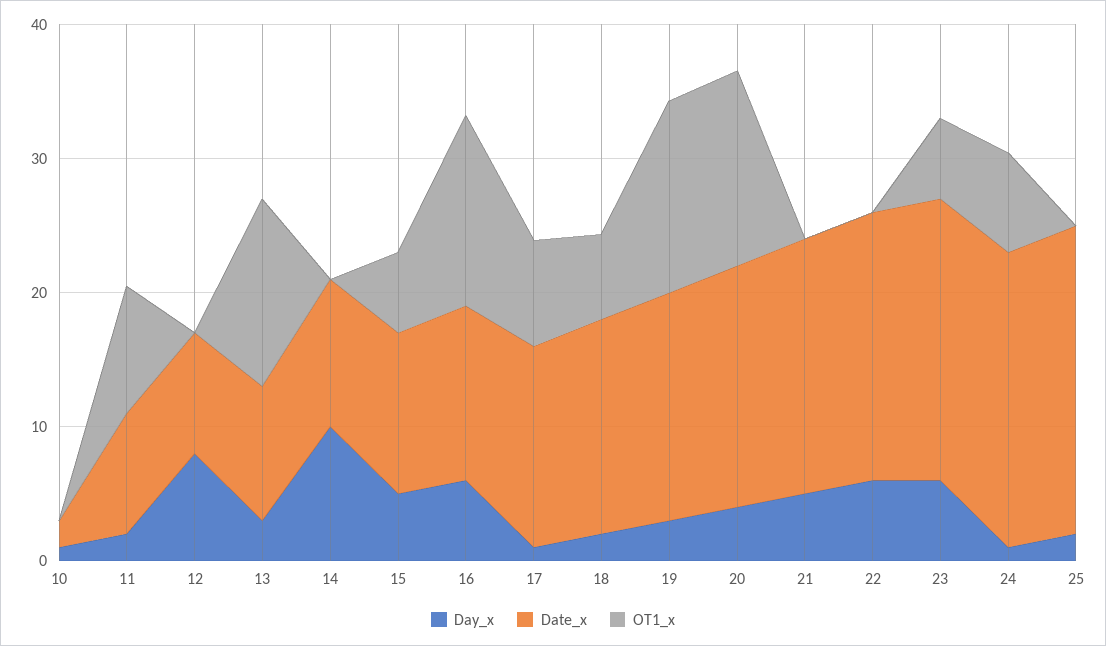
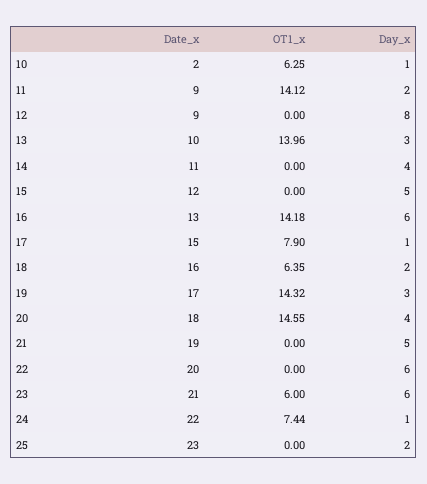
  {
    "Day_x": {
      "10": 1,
      "11": 2,
      "12": 8,
      "13": 3,
-     "14": 10,
+     "14": 4,
      "15": 5,
      "16": 6,
      "17": 1,
      "18": 2,
      "19": 3,
      "20": 4,
      "21": 5,
      "22": 6,
      "23": 6,
      "24": 1,
      "25": 2
    },
    "Date_x": {
      "10": 2,
      "11": 9,
      "12": 9,
      "13": 10,
      "14": 11,
      "15": 12,
      "16": 13,
      "17": 15,
      "18": 16,
      "19": 17,
      "20": 18,
      "21": 19,
      "22": 20,
      "23": 21,
      "24": 22,
      "25": 23
    },
    "OT1_x": {
-     "10": 0,
+     "10": 6.25,
-     "11": 10,
+     "11": 14.12,
      "12": 0,
      "13": 13.96,
      "14": 0,
-     "15": 6,
+     "15": 0,
      "16": 14.18,
      "17": 7.9,
      "18": 6.35,
      "19": 14.32,
      "20": 14.55,
      "21": 0,
      "22": 0,
      "23": 6,
      "24": 7.44,
      "25": 0
    }
  }

